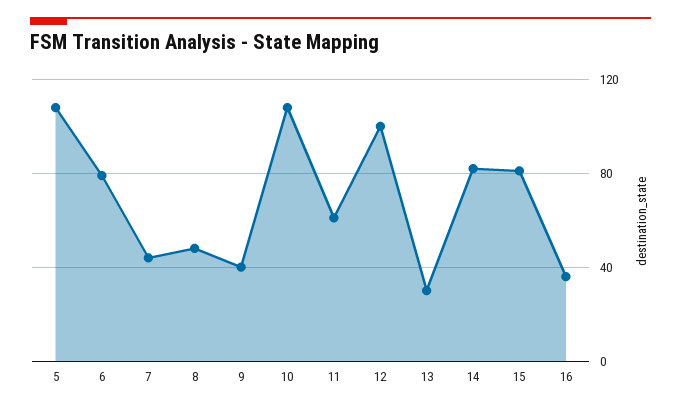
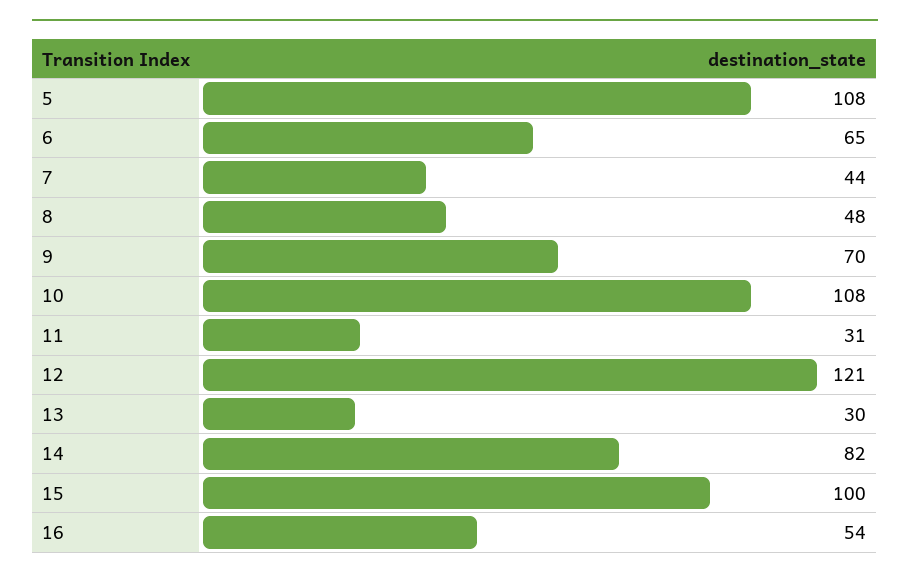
  {
    "5": 108,
-   "6": 80,
+   "6": 65,
    "7": 44,
    "8": 48,
-   "9": 40,
+   "9": 70,
    "10": 108,
-   "11": 60,
+   "11": 31,
-   "12": 100,
+   "12": 121,
    "13": 30,
    "14": 82,
-   "15": 80,
+   "15": 100,
-   "16": 35
+   "16": 54
  }

